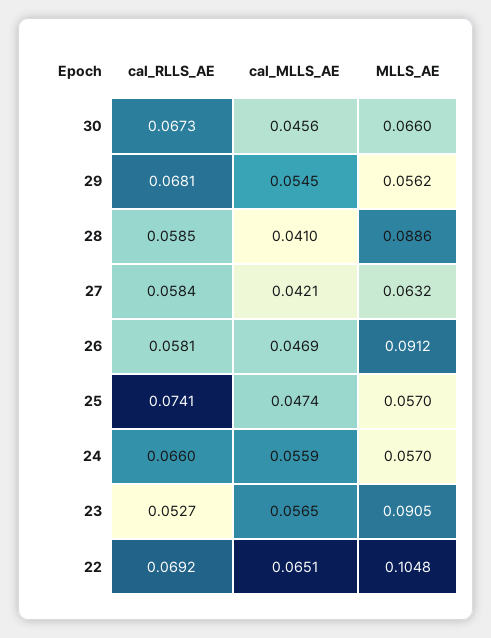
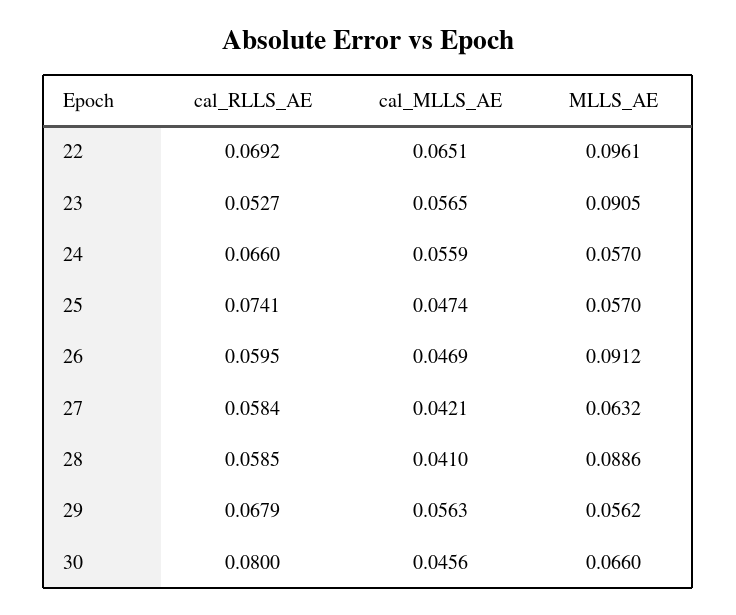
  {
    "cal_RLLS_AE": {
-     "30": 0.0673,
+     "30": 0.08,
-     "29": 0.0681,
+     "29": 0.0679,
      "28": 0.0585,
      "27": 0.0584,
-     "26": 0.0581,
+     "26": 0.0595,
      "25": 0.0741,
      "24": 0.066,
      "23": 0.0527,
      "22": 0.0692
    },
    "cal_MLLS_AE": {
      "30": 0.0456,
-     "29": 0.0545,
+     "29": 0.0563,
      "28": 0.041,
      "27": 0.0421,
      "26": 0.0469,
      "25": 0.0474,
      "24": 0.0559,
      "23": 0.0565,
      "22": 0.0651
    },
    "MLLS_AE": {
      "30": 0.066,
      "29": 0.0562,
      "28": 0.0886,
      "27": 0.0632,
      "26": 0.0912,
      "25": 0.057,
      "24": 0.057,
      "23": 0.0905,
-     "22": 0.1048
+     "22": 0.0961
    }
  }

